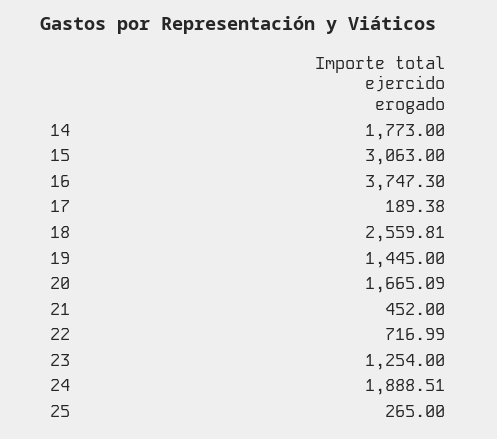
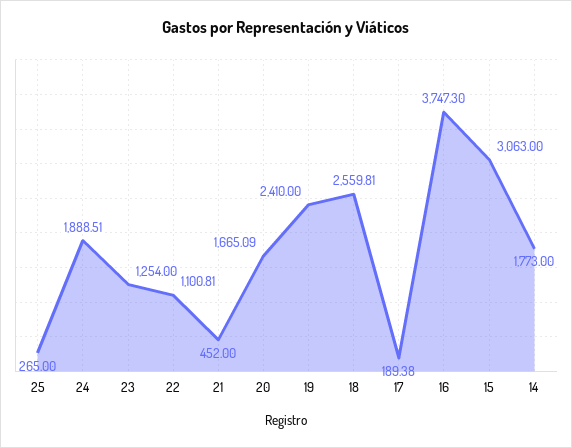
  {
    "14": 1773,
    "15": 3063,
    "16": 3747.3,
    "17": 189.38,
    "18": 2559.81,
-   "19": 1445,
+   "19": 2410,
    "20": 1665.09,
    "21": 452,
-   "22": 716.99,
+   "22": 1100.81,
    "23": 1254,
    "24": 1888.51,
    "25": 265
  }

